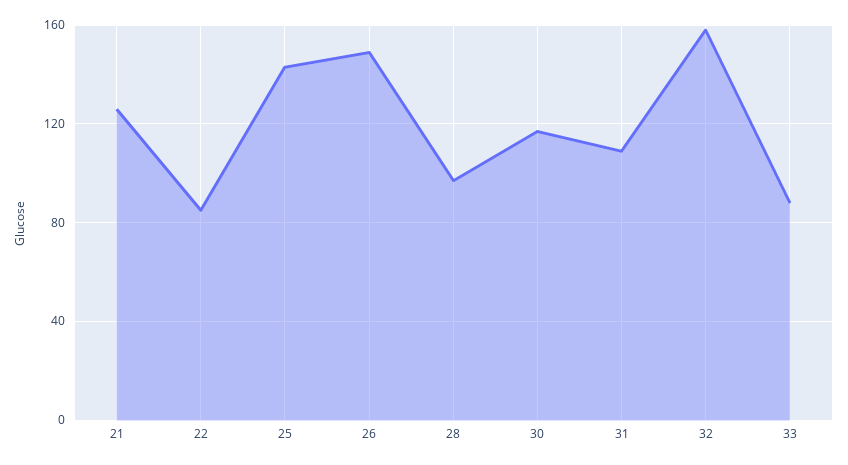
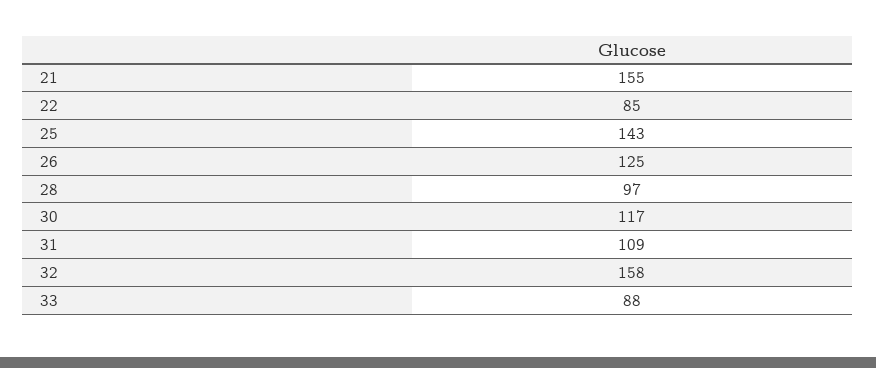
  {
-   "21": 125,
+   "21": 155,
    "22": 85,
    "25": 143,
-   "26": 150,
+   "26": 125,
    "28": 97,
    "30": 117,
    "31": 109,
    "32": 158,
    "33": 88
  }

